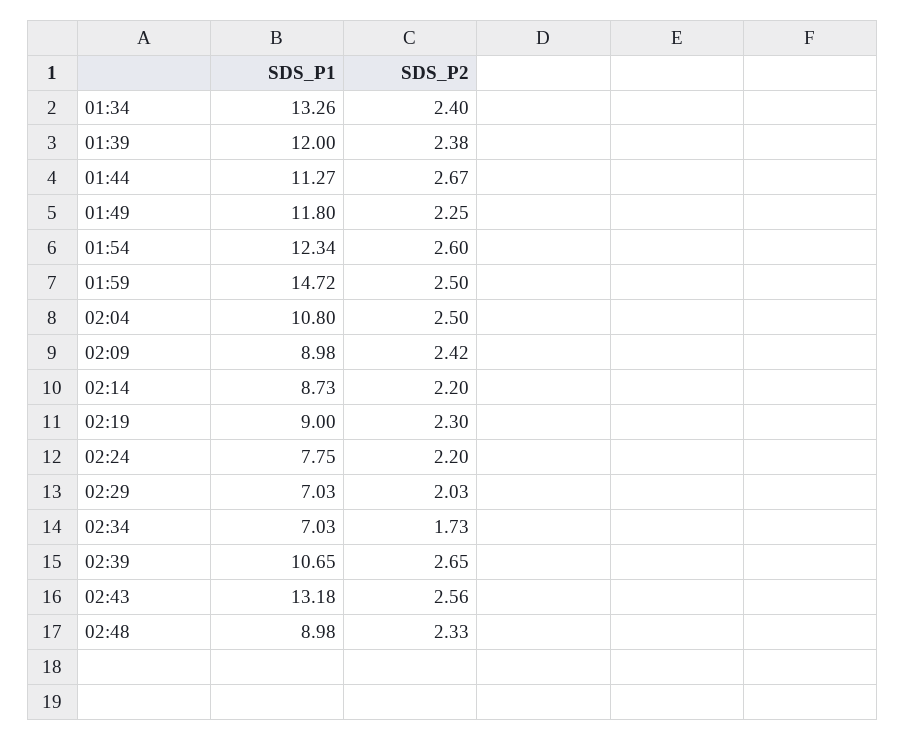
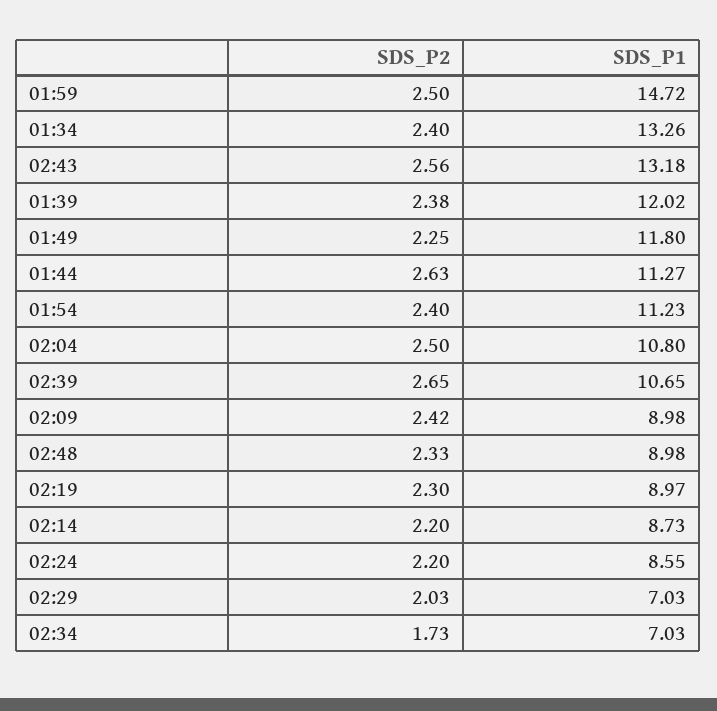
  {
    "SDS_P1": {
      "01:34": 13.26,
-     "01:39": 12,
+     "01:39": 12.02,
      "01:44": 11.27,
      "01:49": 11.8,
-     "01:54": 12.34,
+     "01:54": 11.23,
      "01:59": 14.72,
      "02:04": 10.8,
      "02:09": 8.98,
      "02:14": 8.73,
-     "02:19": 9,
+     "02:19": 8.97,
-     "02:24": 7.75,
+     "02:24": 8.55,
      "02:29": 7.03,
      "02:34": 7.03,
      "02:39": 10.65,
      "02:43": 13.18,
      "02:48": 8.98
    },
    "SDS_P2": {
      "01:34": 2.4,
      "01:39": 2.38,
-     "01:44": 2.67,
+     "01:44": 2.63,
      "01:49": 2.25,
-     "01:54": 2.6,
+     "01:54": 2.4,
      "01:59": 2.5,
      "02:04": 2.5,
      "02:09": 2.42,
      "02:14": 2.2,
      "02:19": 2.3,
      "02:24": 2.2,
      "02:29": 2.03,
      "02:34": 1.73,
      "02:39": 2.65,
      "02:43": 2.56,
      "02:48": 2.33
    }
  }

